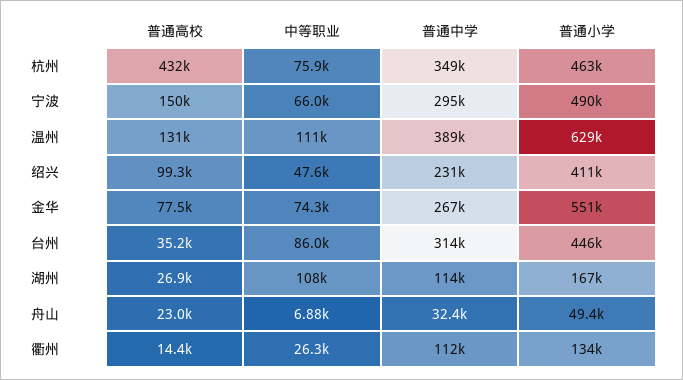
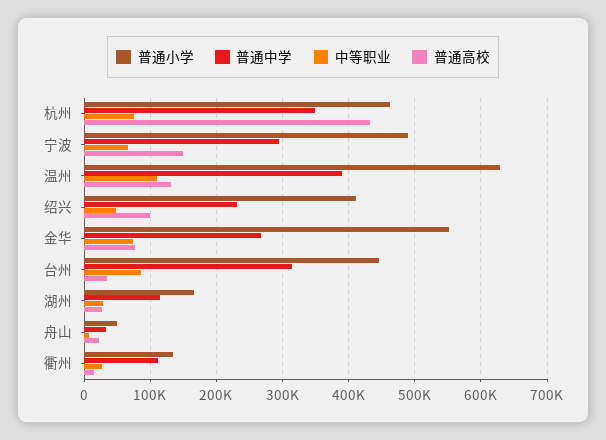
  {
    "普通高校": {
      "杭州": 432000,
      "宁波": 150000,
      "温州": 131000,
      "绍兴": 99300,
      "金华": 77500,
      "台州": 35200,
      "湖州": 26900,
      "舟山": 23000,
      "衢州": 14400
    },
    "中等职业": {
      "杭州": 75900,
      "宁波": 66000,
      "温州": 111000,
      "绍兴": 47600,
      "金华": 74300,
      "台州": 86000,
-     "湖州": 108000,
+     "湖州": 30000,
      "舟山": 6880,
      "衢州": 26300
    },
    "普通中学": {
      "杭州": 349000,
      "宁波": 295000,
      "温州": 389000,
      "绍兴": 231000,
      "金华": 267000,
      "台州": 314000,
      "湖州": 114000,
      "舟山": 32400,
      "衢州": 112000
    },
    "普通小学": {
      "杭州": 463000,
      "宁波": 490000,
      "温州": 629000,
      "绍兴": 411000,
      "金华": 551000,
      "台州": 446000,
      "湖州": 167000,
      "舟山": 49400,
      "衢州": 134000
    }
  }

